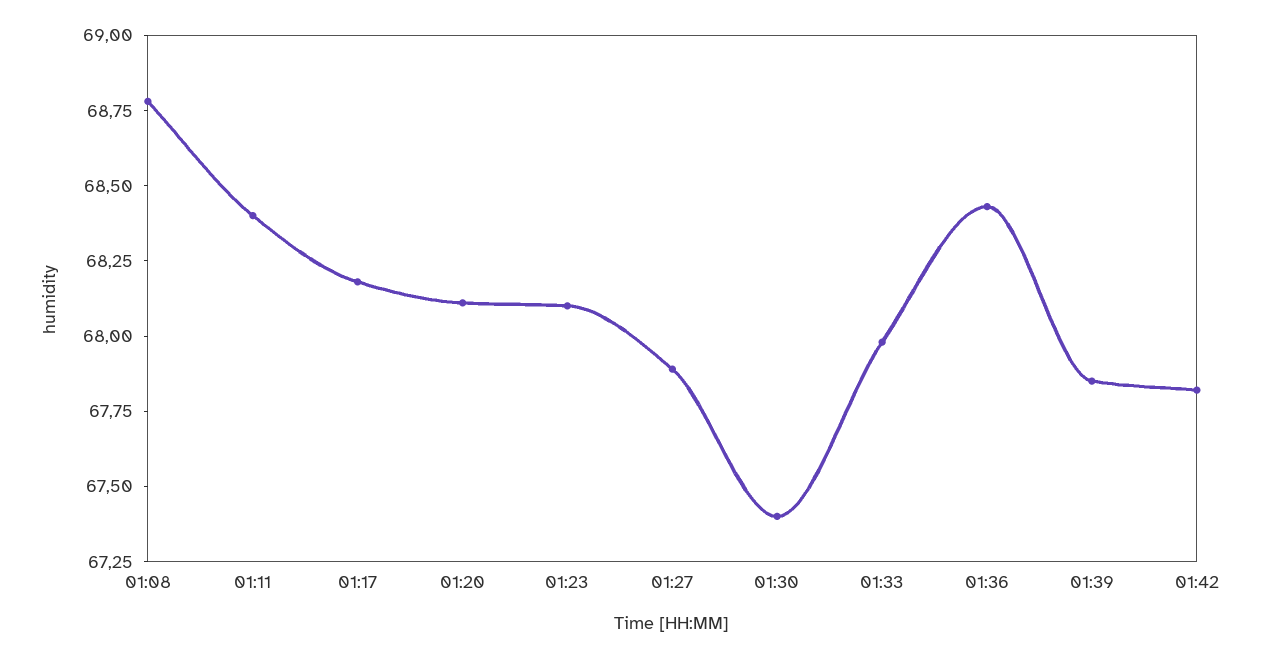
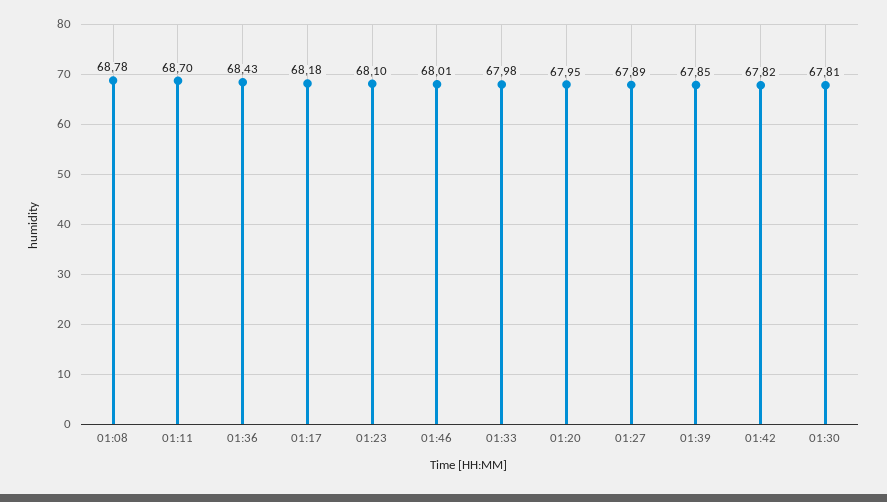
  {
    "01:08": 68.78,
-   "01:11": 68.4,
+   "01:11": 68.7,
    "01:17": 68.18,
-   "01:20": 68.1,
+   "01:20": 67.95,
    "01:23": 68.1,
    "01:27": 67.89,
-   "01:30": 67.4,
+   "01:30": 67.81,
    "01:33": 67.98,
    "01:36": 68.43,
    "01:39": 67.85,
-   "01:42": 67.82
+   "01:42": 67.82,
+   "01:46": 68.01
  }

